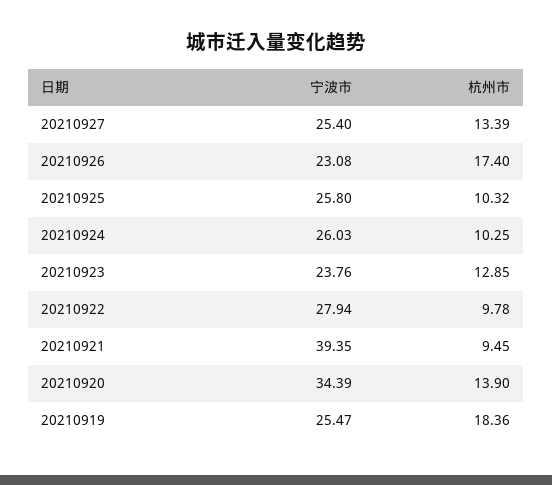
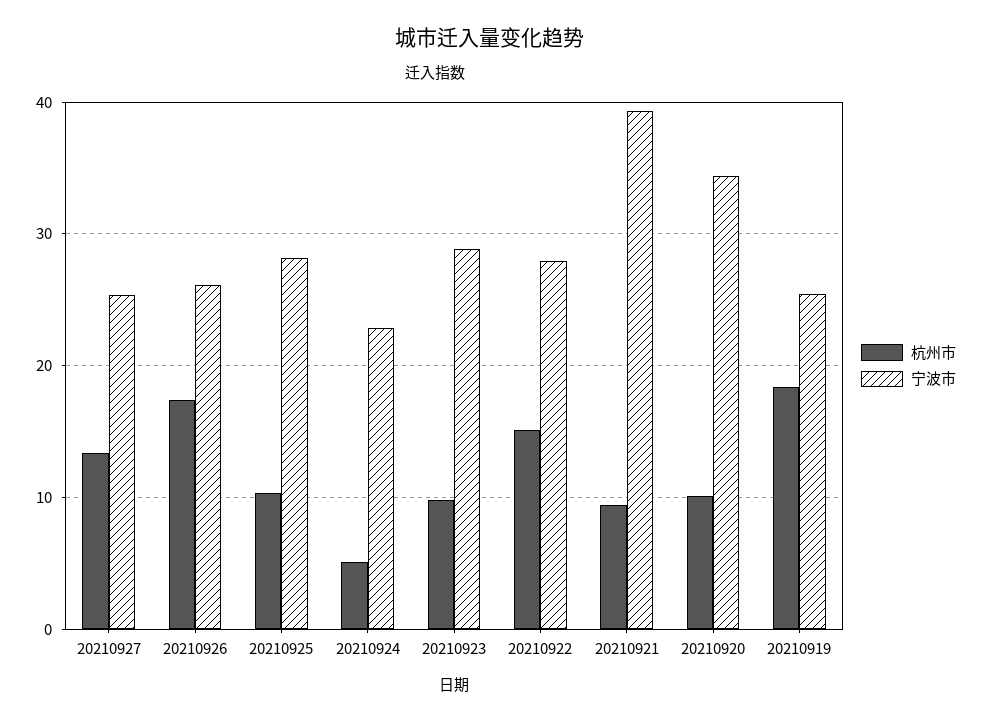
  {
    "宁波市": {
      "20210927": 25.4,
-     "20210926": 23.08,
+     "20210926": 26,
-     "20210925": 25.8,
+     "20210925": 28,
-     "20210924": 26.03,
+     "20210924": 23,
-     "20210923": 23.76,
+     "20210923": 29,
      "20210922": 27.94,
      "20210921": 39.35,
      "20210920": 34.39,
      "20210919": 25.47
    },
    "杭州市": {
      "20210927": 13.39,
      "20210926": 17.4,
      "20210925": 10.32,
-     "20210924": 10.25,
+     "20210924": 5,
-     "20210923": 12.85,
+     "20210923": 10,
-     "20210922": 9.78,
+     "20210922": 15,
      "20210921": 9.45,
-     "20210920": 13.9,
+     "20210920": 10,
      "20210919": 18.36
    }
  }

